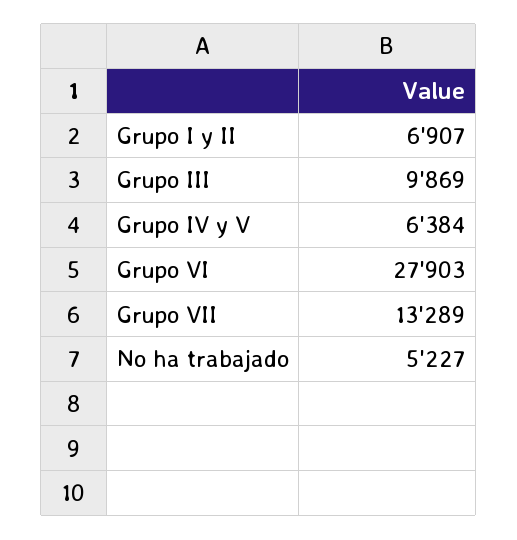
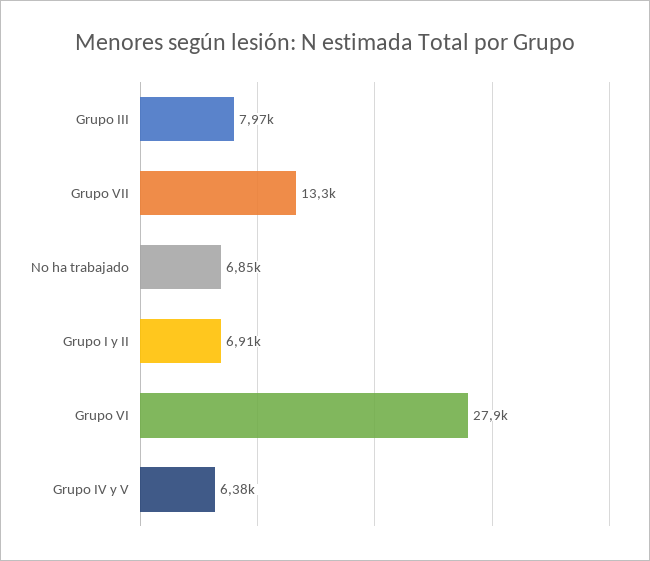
  {
    "Grupo I y II": 6907,
-   "Grupo III": 9869,
+   "Grupo III": 7970,
    "Grupo IV y V": 6384,
    "Grupo VI": 27903,
    "Grupo VII": 13289,
-   "No ha trabajado": 5227
+   "No ha trabajado": 6850
  }

